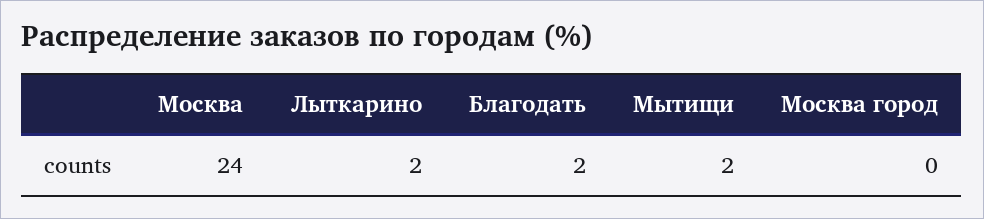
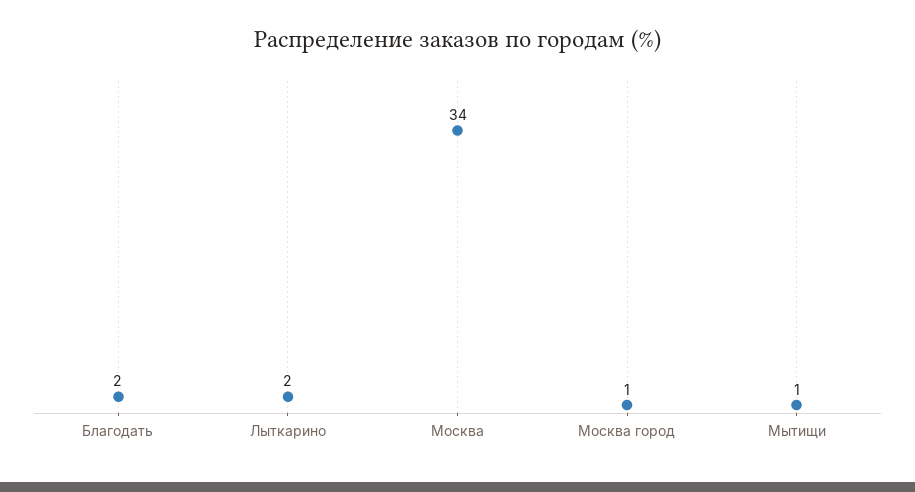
  {
-   "Москва": 24,
+   "Москва": 34,
    "Лыткарино": 2,
    "Благодать": 2,
-   "Мытищи": 2,
+   "Мытищи": 1,
-   "Москва город": 0
+   "Москва город": 1
  }

